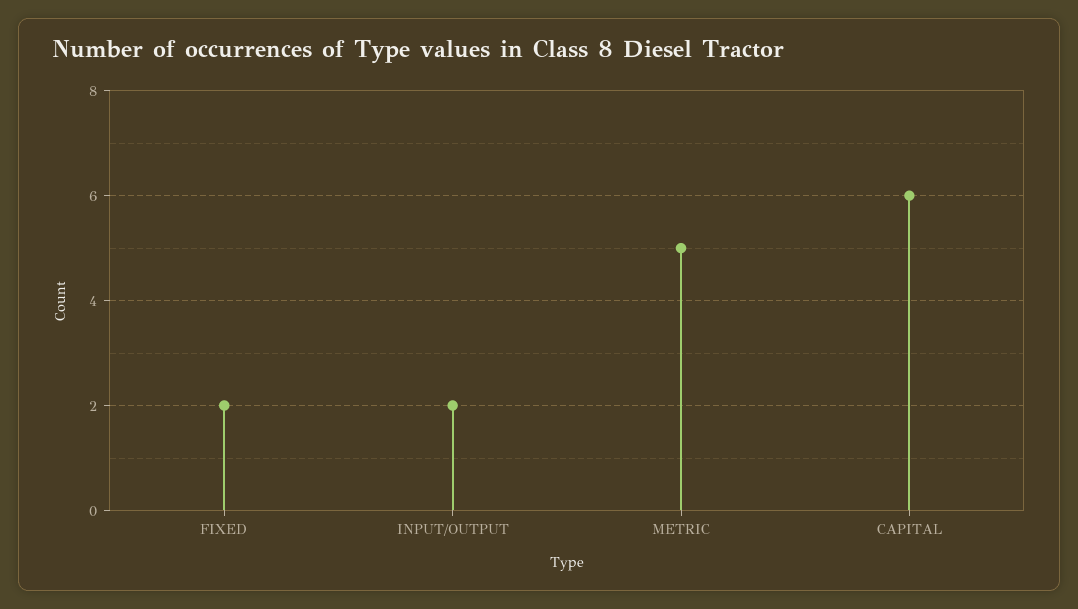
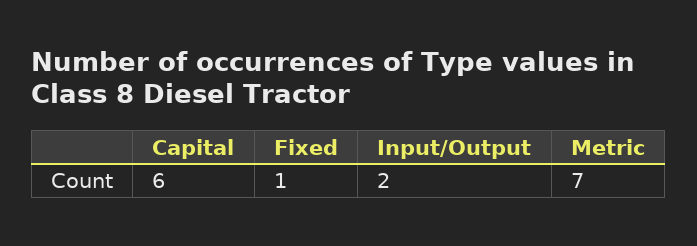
  {
-   "FIXED": 2,
+   "FIXED": 1,
    "INPUT/OUTPUT": 2,
-   "METRIC": 5,
+   "METRIC": 7,
    "CAPITAL": 6
  }

